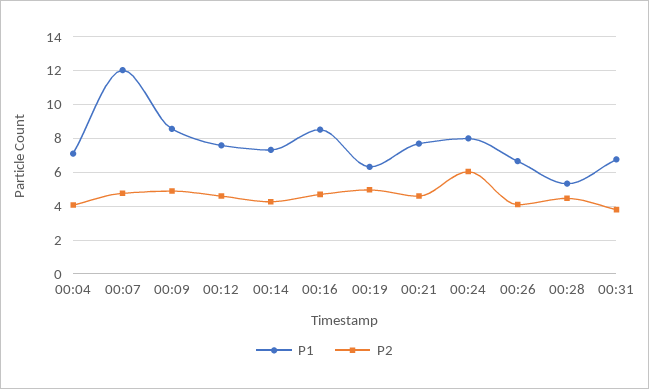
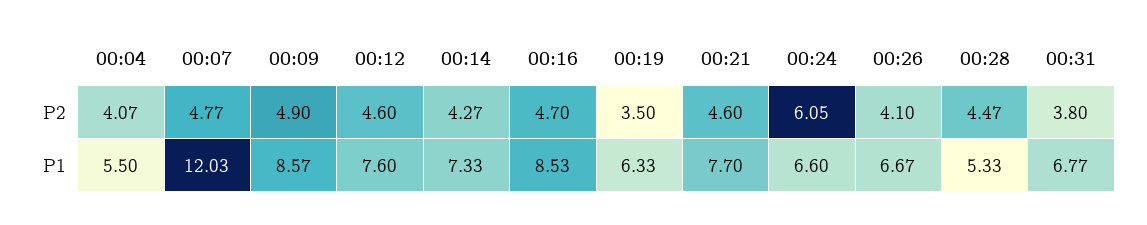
  {
    "P1": {
-     "00:04": 7,
+     "00:04": 5.5,
      "00:07": 12.03,
      "00:09": 8.57,
      "00:12": 7.6,
      "00:14": 7.33,
      "00:16": 8.53,
      "00:19": 6.33,
      "00:21": 7.7,
-     "00:24": 8,
+     "00:24": 6.6,
      "00:26": 6.67,
      "00:28": 5.33,
      "00:31": 6.77
    },
    "P2": {
      "00:04": 4.07,
      "00:07": 4.77,
      "00:09": 4.9,
      "00:12": 4.6,
      "00:14": 4.27,
      "00:16": 4.7,
-     "00:19": 5,
+     "00:19": 3.5,
      "00:21": 4.6,
      "00:24": 6.05,
      "00:26": 4.1,
      "00:28": 4.47,
      "00:31": 3.8
    }
  }

